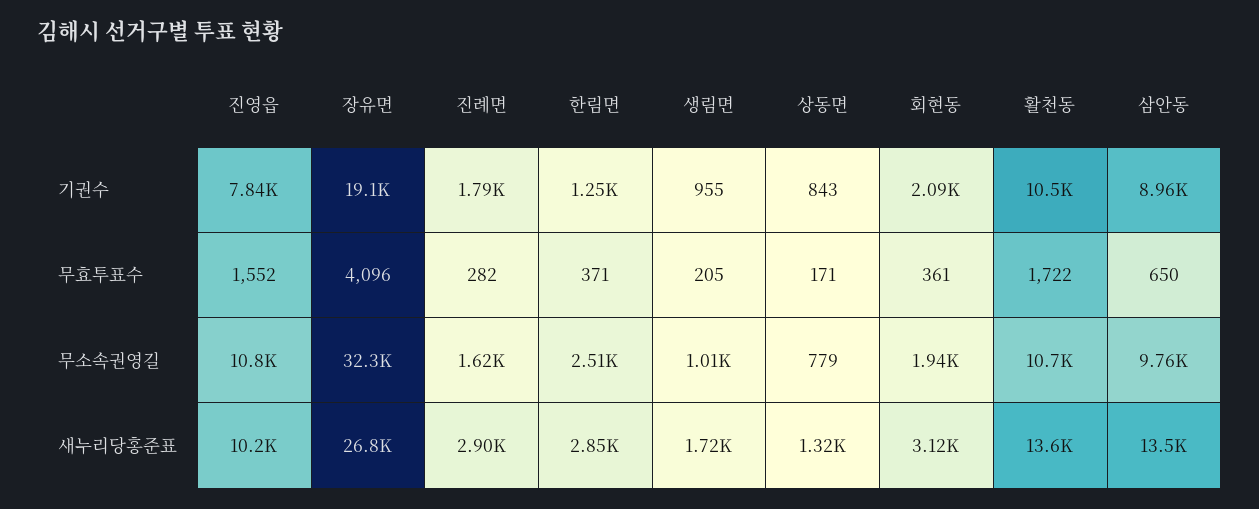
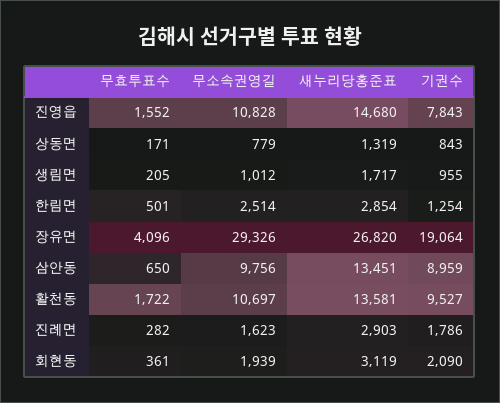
  {
    "진영읍": {
      "기권수": 7843,
      "무효투표수": 1552,
      "무소속권영길": 10828,
-     "새누리당홍준표": 10200
+     "새누리당홍준표": 14680
    },
    "장유면": {
      "기권수": 19064,
      "무효투표수": 4096,
-     "무소속권영길": 32300,
+     "무소속권영길": 29326,
      "새누리당홍준표": 26820
    },
    "진례면": {
      "기권수": 1786,
      "무효투표수": 282,
      "무소속권영길": 1623,
      "새누리당홍준표": 2903
    },
    "한림면": {
      "기권수": 1254,
-     "무효투표수": 371,
+     "무효투표수": 501,
      "무소속권영길": 2514,
      "새누리당홍준표": 2854
    },
    "생림면": {
      "기권수": 955,
      "무효투표수": 205,
      "무소속권영길": 1012,
      "새누리당홍준표": 1717
    },
    "상동면": {
      "기권수": 843,
      "무효투표수": 171,
      "무소속권영길": 779,
      "새누리당홍준표": 1319
    },
    "회현동": {
      "기권수": 2090,
      "무효투표수": 361,
      "무소속권영길": 1939,
      "새누리당홍준표": 3119
    },
    "활천동": {
-     "기권수": 10500,
+     "기권수": 9527,
      "무효투표수": 1722,
      "무소속권영길": 10697,
      "새누리당홍준표": 13581
    },
    "삼안동": {
      "기권수": 8959,
      "무효투표수": 650,
      "무소속권영길": 9756,
      "새누리당홍준표": 13451
    }
  }

